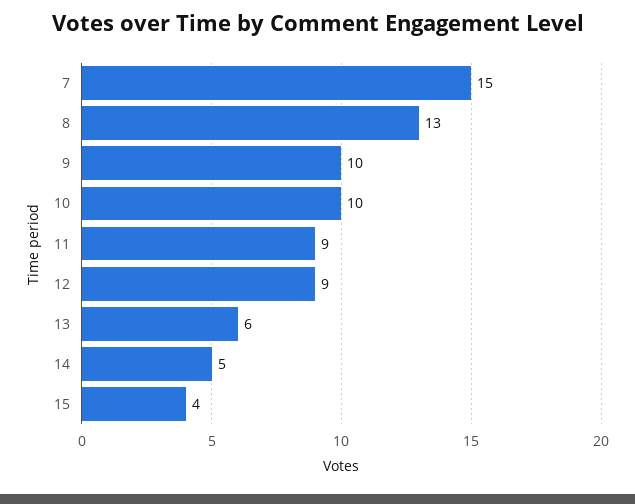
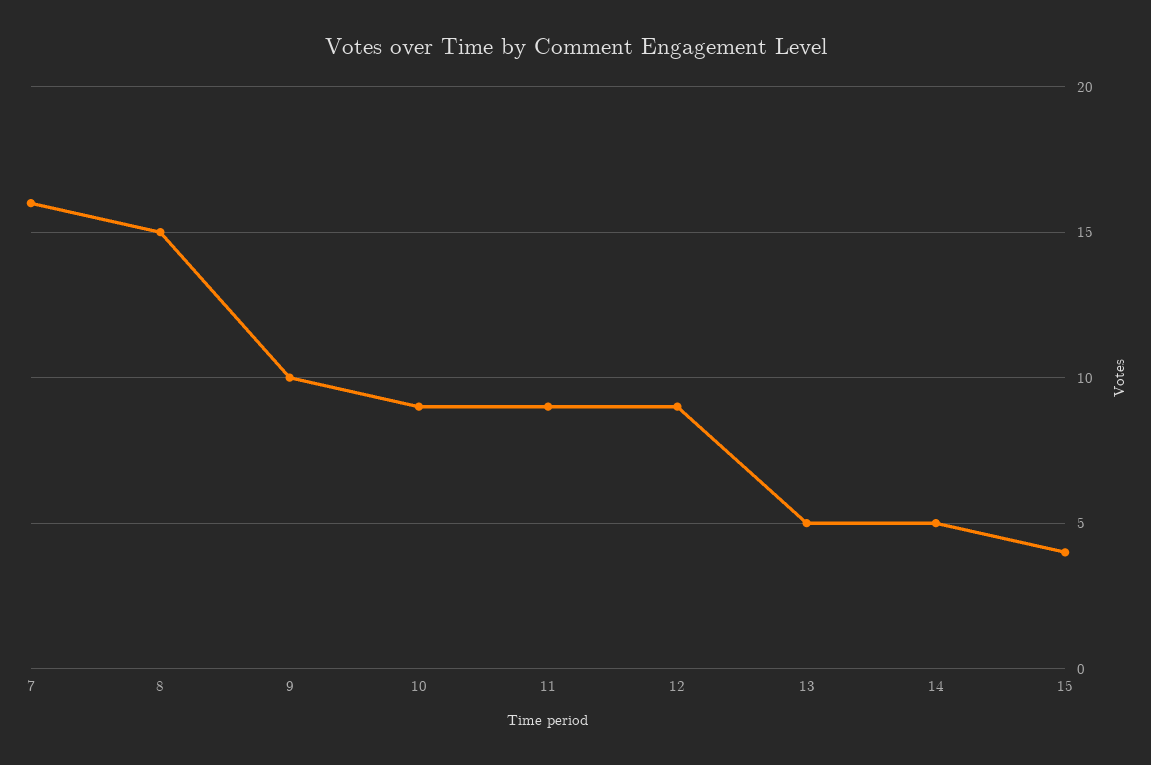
  {
-   "7": 15,
+   "7": 16,
-   "8": 13,
+   "8": 15,
    "9": 10,
-   "10": 10,
+   "10": 9,
    "11": 9,
    "12": 9,
-   "13": 6,
+   "13": 5,
    "14": 5,
    "15": 4
  }

